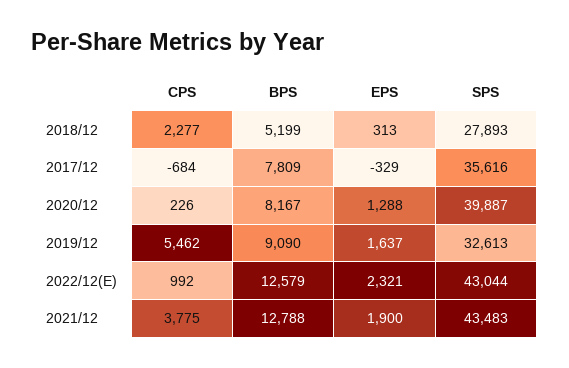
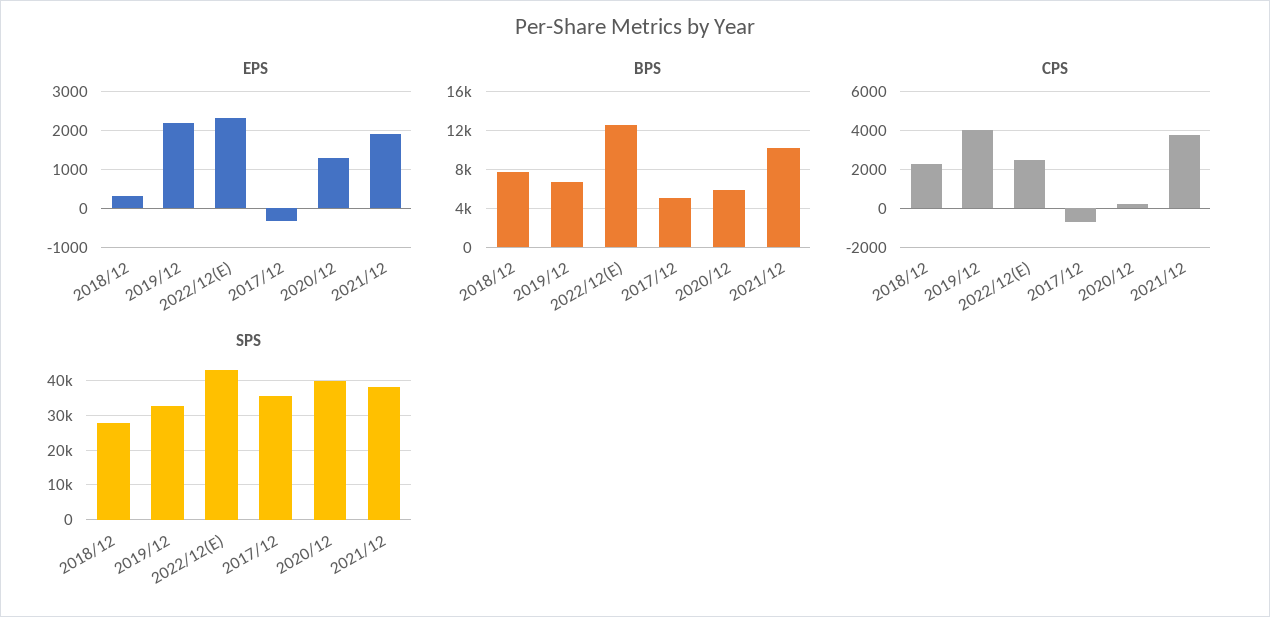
  {
    "CPS": {
      "2018/12": 2277,
      "2017/12": -684,
      "2020/12": 226,
-     "2019/12": 5462,
+     "2019/12": 4000,
-     "2022/12(E)": 992,
+     "2022/12(E)": 2500,
      "2021/12": 3775
    },
    "BPS": {
-     "2018/12": 5199,
+     "2018/12": 8000,
-     "2017/12": 7809,
+     "2017/12": 5000,
-     "2020/12": 8167,
+     "2020/12": 6000,
-     "2019/12": 9090,
+     "2019/12": 7000,
      "2022/12(E)": 12579,
-     "2021/12": 12788
+     "2021/12": 10000
    },
    "EPS": {
      "2018/12": 313,
      "2017/12": -329,
      "2020/12": 1288,
-     "2019/12": 1637,
+     "2019/12": 2200,
      "2022/12(E)": 2321,
      "2021/12": 1900
    },
    "SPS": {
      "2018/12": 27893,
      "2017/12": 35616,
      "2020/12": 39887,
      "2019/12": 32613,
      "2022/12(E)": 43044,
-     "2021/12": 43483
+     "2021/12": 38000
    }
  }

